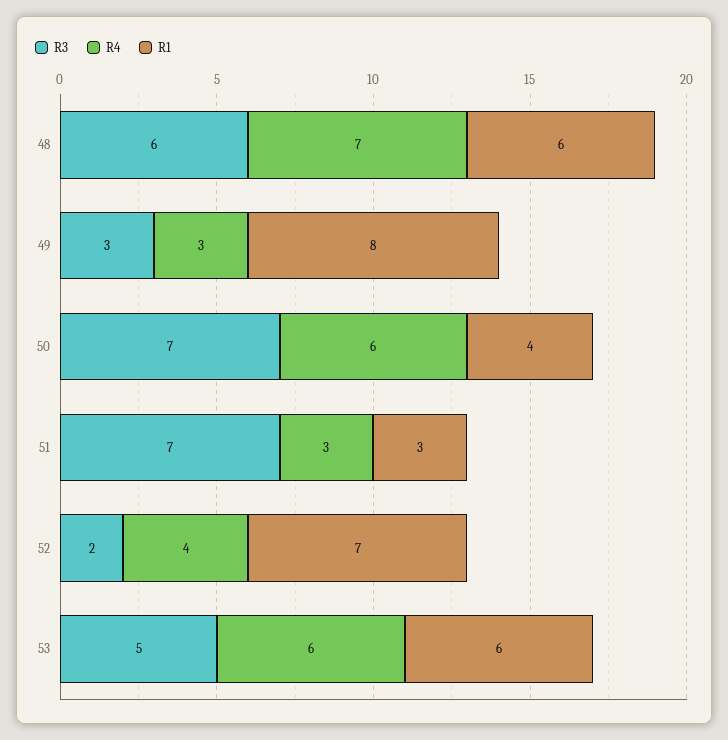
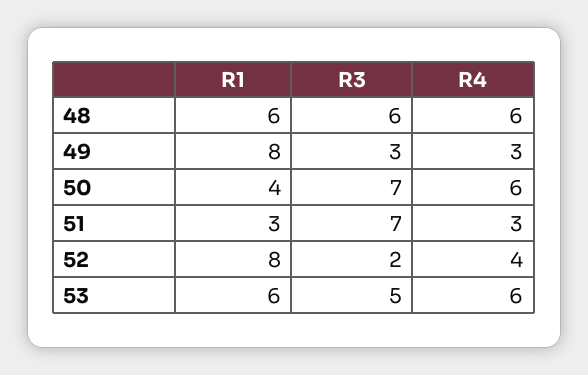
  {
    "R3": {
      "48": 6,
      "49": 3,
      "50": 7,
      "51": 7,
      "52": 2,
      "53": 5
    },
    "R4": {
-     "48": 7,
+     "48": 6,
      "49": 3,
      "50": 6,
      "51": 3,
      "52": 4,
      "53": 6
    },
    "R1": {
      "48": 6,
      "49": 8,
      "50": 4,
      "51": 3,
-     "52": 7,
+     "52": 8,
      "53": 6
    }
  }

